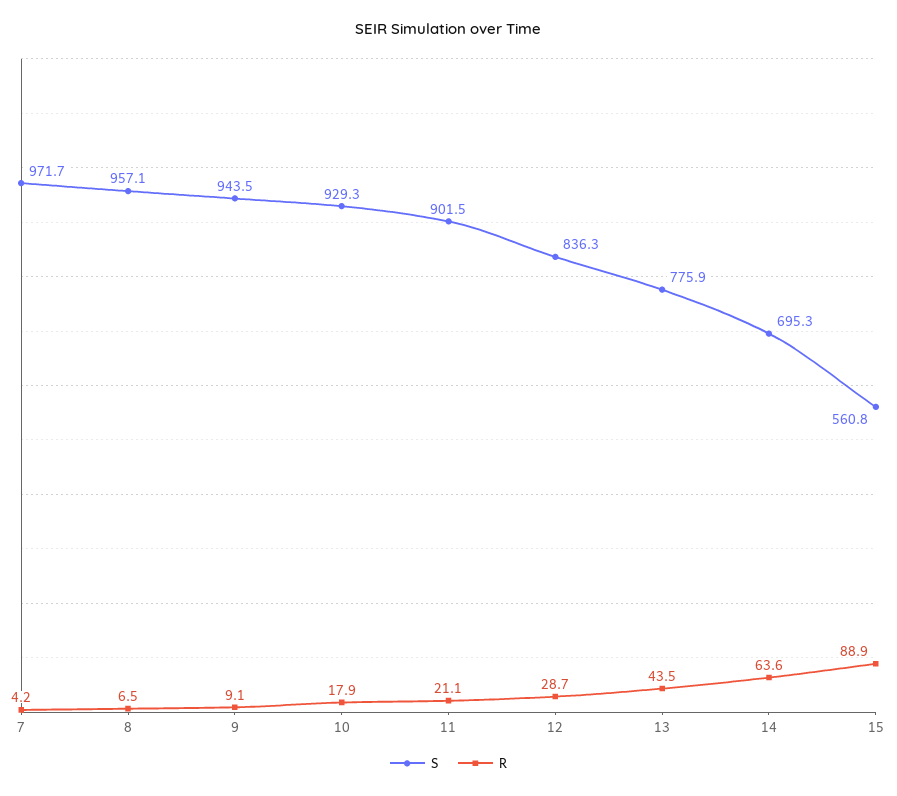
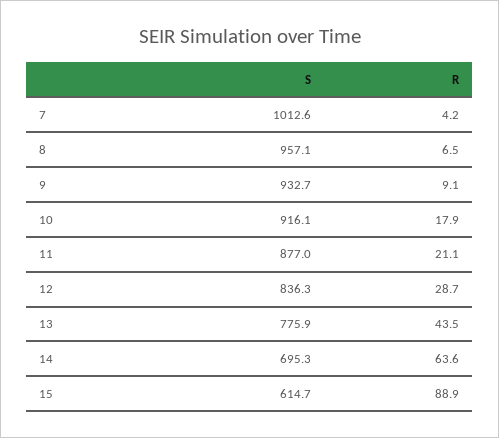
  {
    "S": {
-     "7": 971.7,
+     "7": 1012.6,
      "8": 957.1,
-     "9": 943.5,
+     "9": 932.7,
-     "10": 929.3,
+     "10": 916.1,
-     "11": 901.5,
+     "11": 877,
      "12": 836.3,
      "13": 775.9,
      "14": 695.3,
-     "15": 560.8
+     "15": 614.7
    },
    "R": {
      "7": 4.2,
      "8": 6.5,
      "9": 9.1,
      "10": 17.9,
      "11": 21.1,
      "12": 28.7,
      "13": 43.5,
      "14": 63.6,
      "15": 88.9
    }
  }

